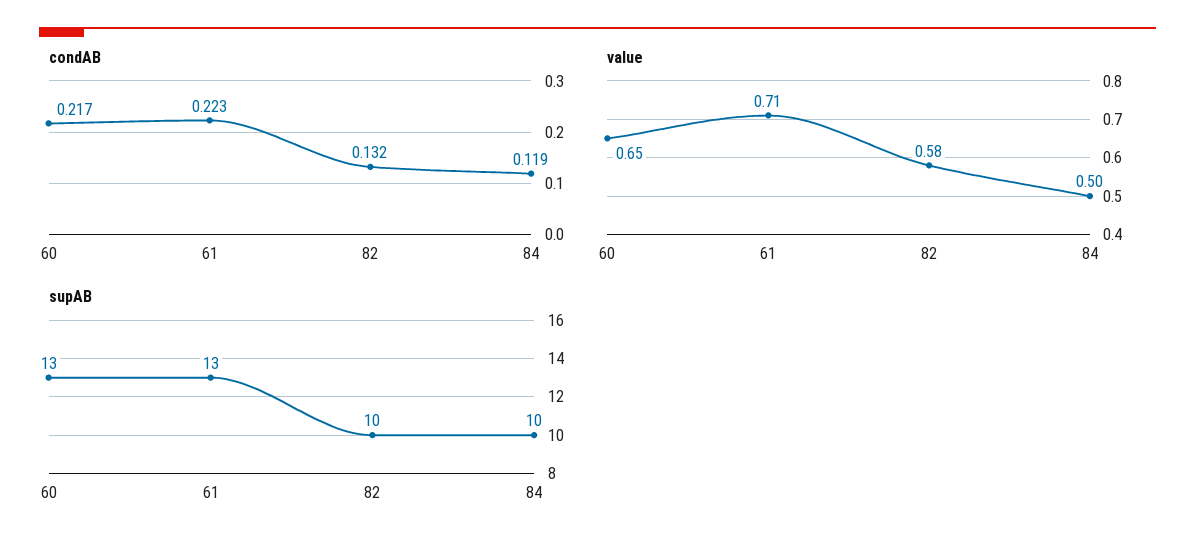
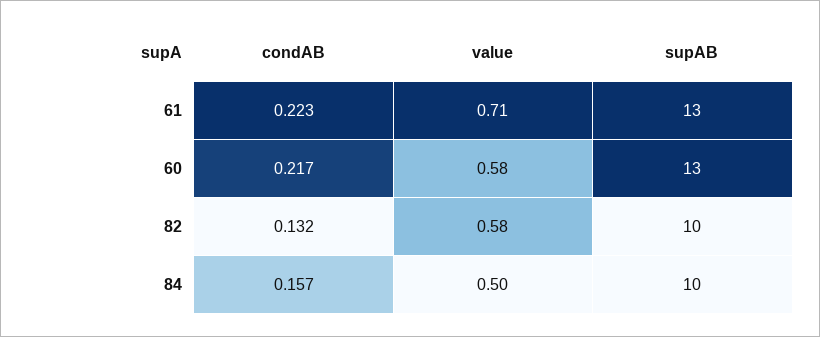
  {
    "condAB": {
      "60": 0.217,
      "61": 0.223,
      "82": 0.132,
-     "84": 0.119
+     "84": 0.157
    },
    "value": {
-     "60": 0.65,
+     "60": 0.58,
      "61": 0.71,
      "82": 0.58,
      "84": 0.5
    },
    "supAB": {
      "60": 13,
      "61": 13,
      "82": 10,
      "84": 10
    }
  }

